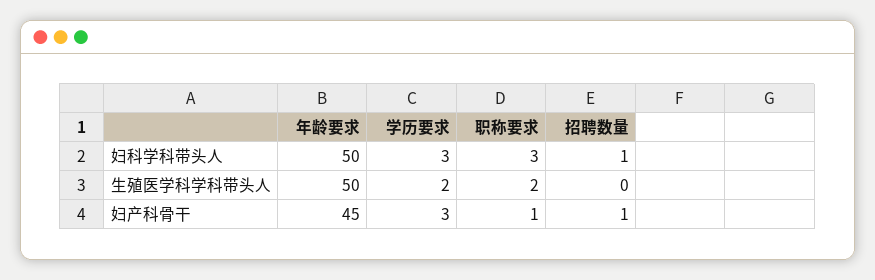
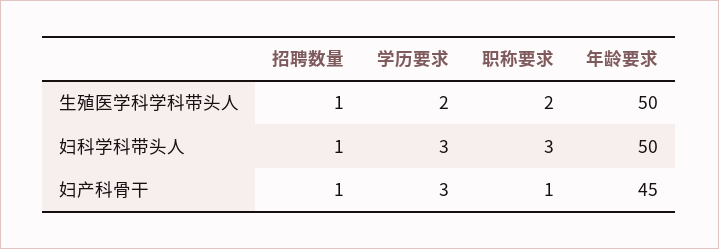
  {
    "年龄要求": {
      "妇科学科带头人": 50,
      "生殖医学科学科带头人": 50,
      "妇产科骨干": 45
    },
    "学历要求": {
      "妇科学科带头人": 3,
      "生殖医学科学科带头人": 2,
      "妇产科骨干": 3
    },
    "职称要求": {
      "妇科学科带头人": 3,
      "生殖医学科学科带头人": 2,
      "妇产科骨干": 1
    },
    "招聘数量": {
      "妇科学科带头人": 1,
-     "生殖医学科学科带头人": 0,
+     "生殖医学科学科带头人": 1,
      "妇产科骨干": 1
    }
  }

